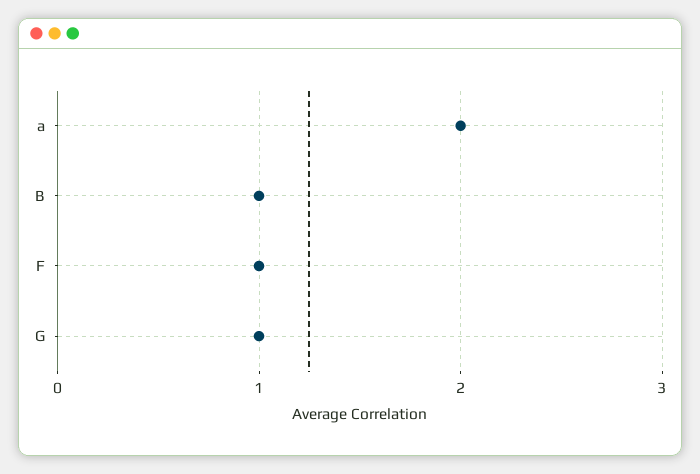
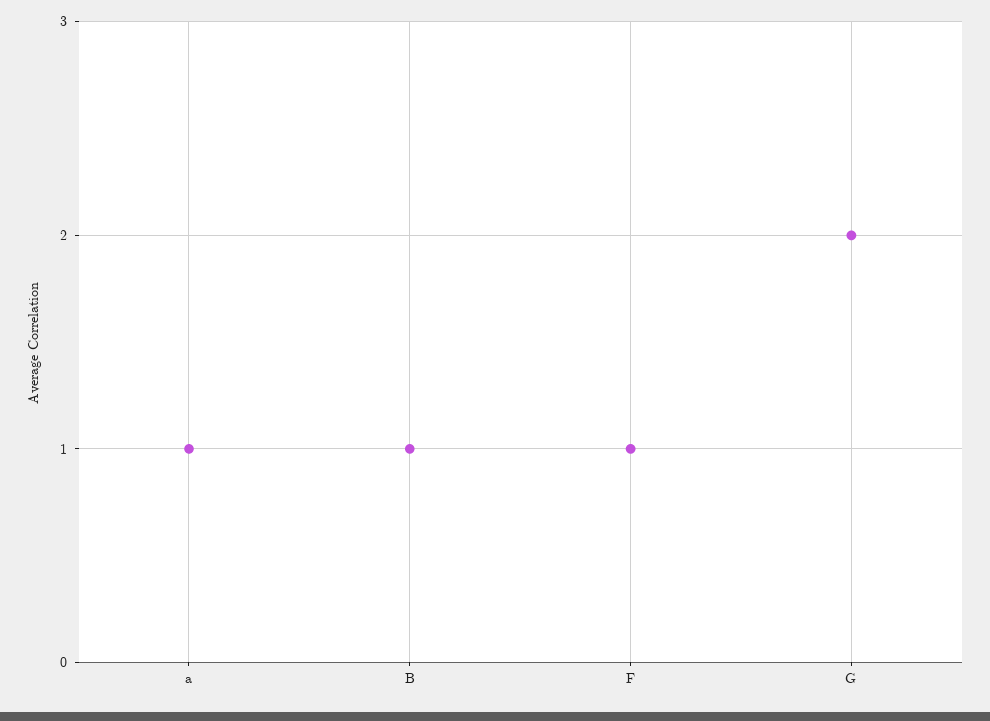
  {
-   "a": 2,
+   "a": 1,
    "B": 1,
    "F": 1,
-   "G": 1
+   "G": 2
  }

